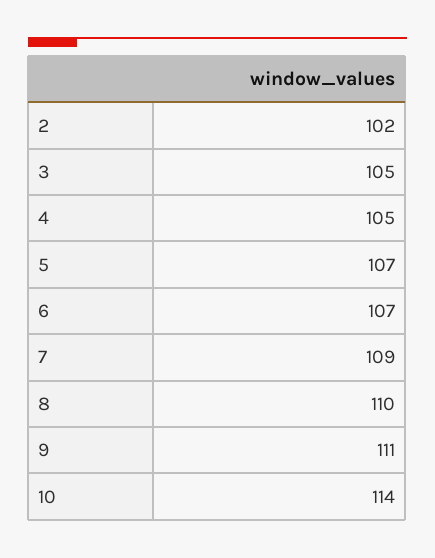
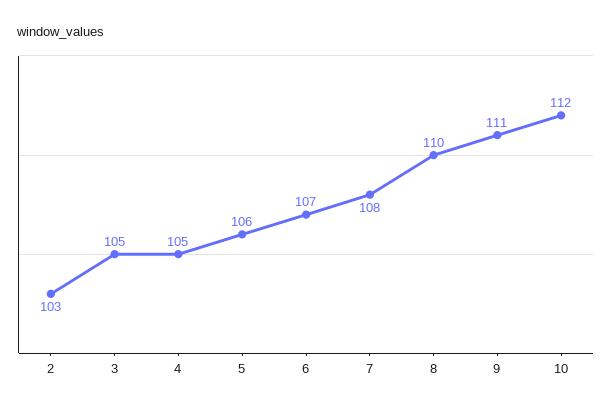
  {
-   "2": 102,
+   "2": 103,
    "3": 105,
    "4": 105,
-   "5": 107,
+   "5": 106,
    "6": 107,
-   "7": 109,
+   "7": 108,
    "8": 110,
    "9": 111,
-   "10": 114
+   "10": 112
  }

